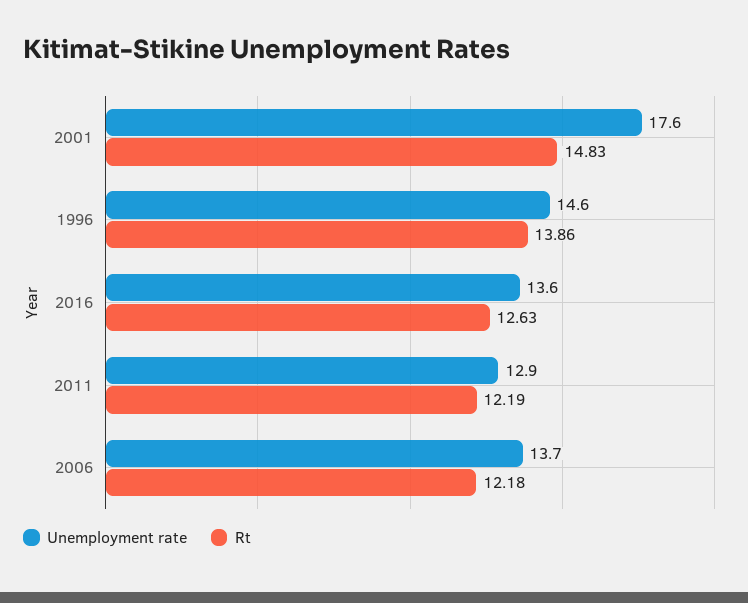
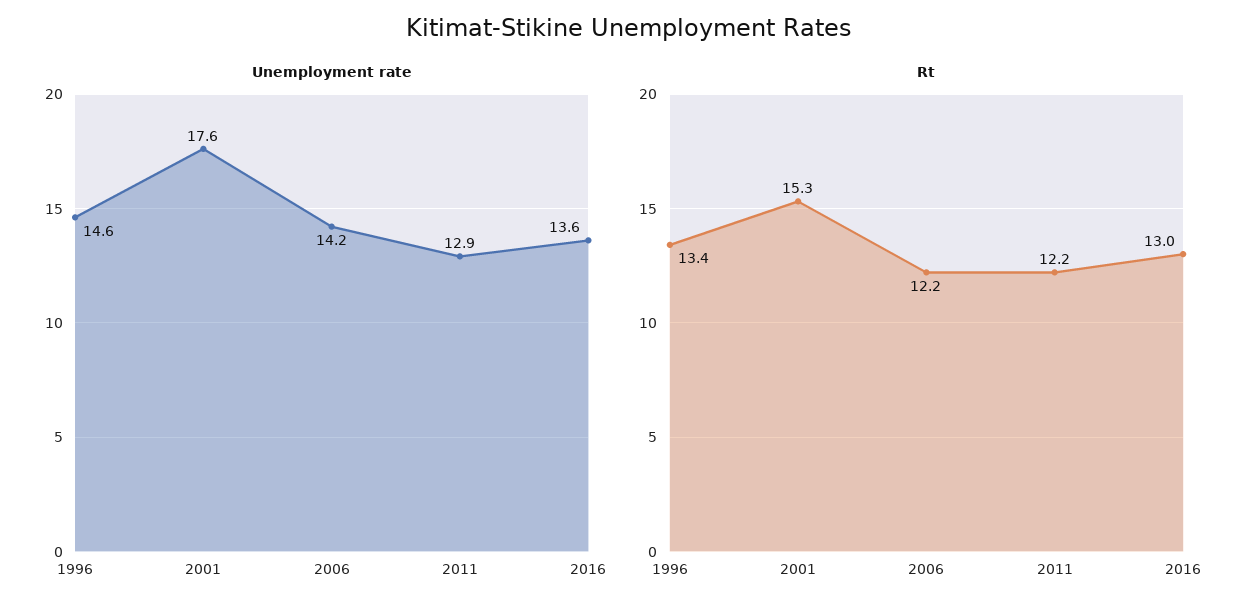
  {
    "Unemployment rate": {
      "2001": 17.6,
      "1996": 14.6,
      "2016": 13.6,
      "2011": 12.9,
-     "2006": 13.7
+     "2006": 14.2
    },
    "Rt": {
-     "2001": 14.83,
+     "2001": 15.3,
-     "1996": 13.86,
+     "1996": 13.4,
-     "2016": 12.63,
+     "2016": 13,
      "2011": 12.19,
      "2006": 12.18
    }
  }

